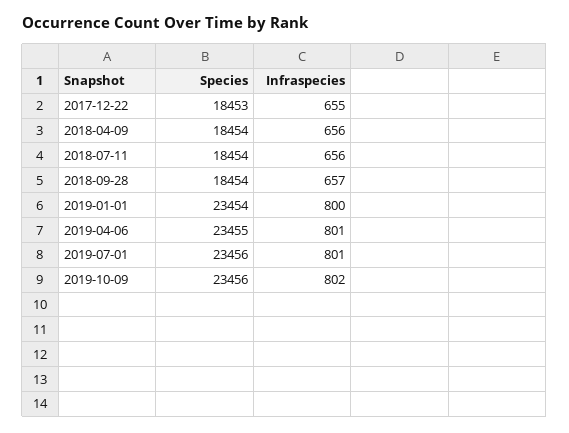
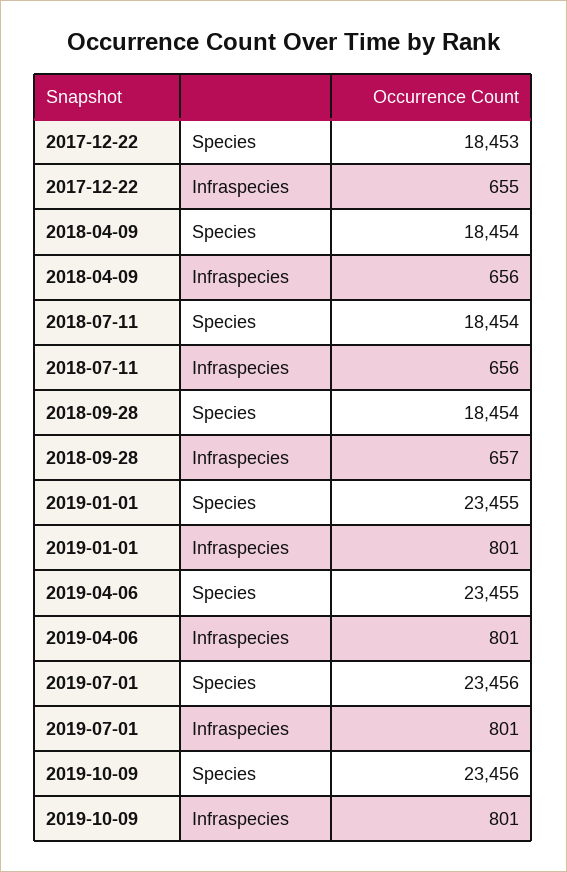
  {
    "Species": {
      "2017-12-22": 18453,
      "2018-04-09": 18454,
      "2018-07-11": 18454,
      "2018-09-28": 18454,
-     "2019-01-01": 23454,
+     "2019-01-01": 23455,
      "2019-04-06": 23455,
      "2019-07-01": 23456,
      "2019-10-09": 23456
    },
    "Infraspecies": {
      "2017-12-22": 655,
      "2018-04-09": 656,
      "2018-07-11": 656,
      "2018-09-28": 657,
-     "2019-01-01": 800,
+     "2019-01-01": 801,
      "2019-04-06": 801,
      "2019-07-01": 801,
-     "2019-10-09": 802
+     "2019-10-09": 801
    }
  }

